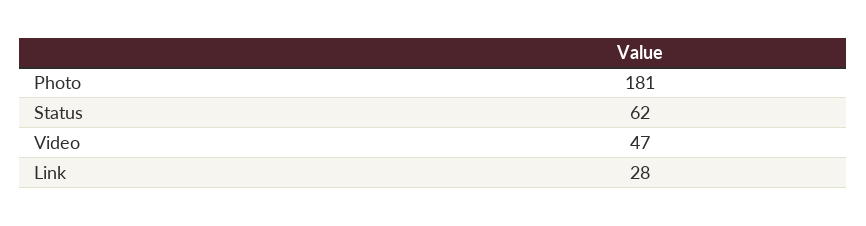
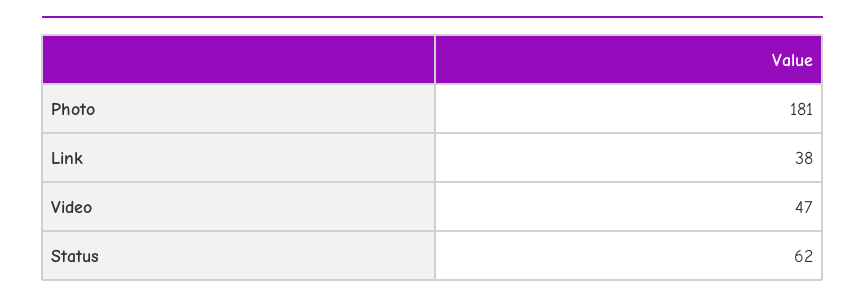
  {
    "Photo": 181,
    "Status": 62,
    "Video": 47,
-   "Link": 28
+   "Link": 38
  }

